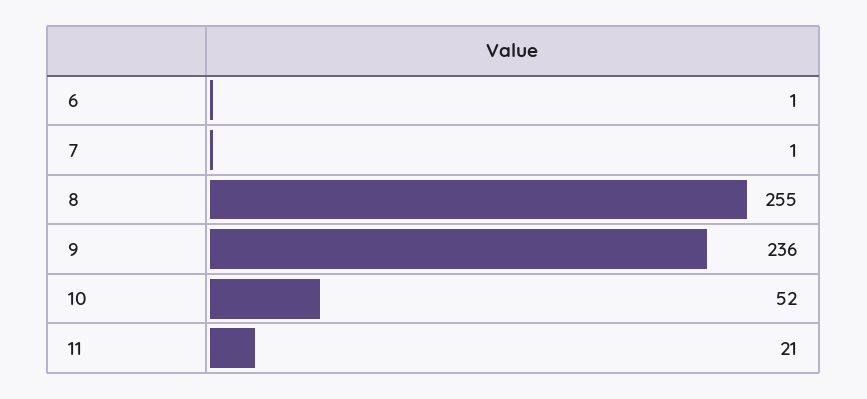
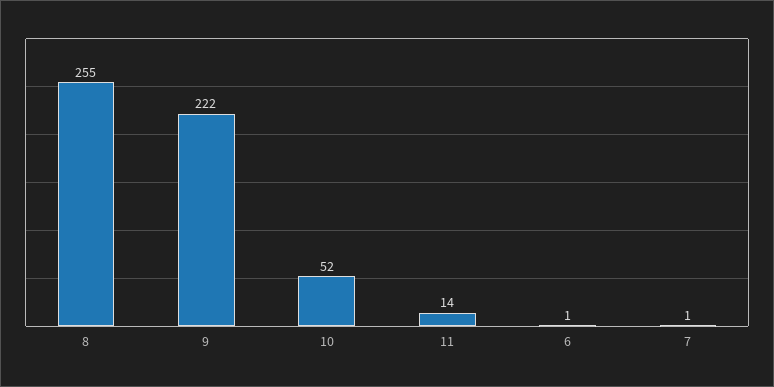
  {
    "6": 1,
    "7": 1,
    "8": 255,
-   "9": 236,
+   "9": 222,
    "10": 52,
-   "11": 21
+   "11": 14
  }

